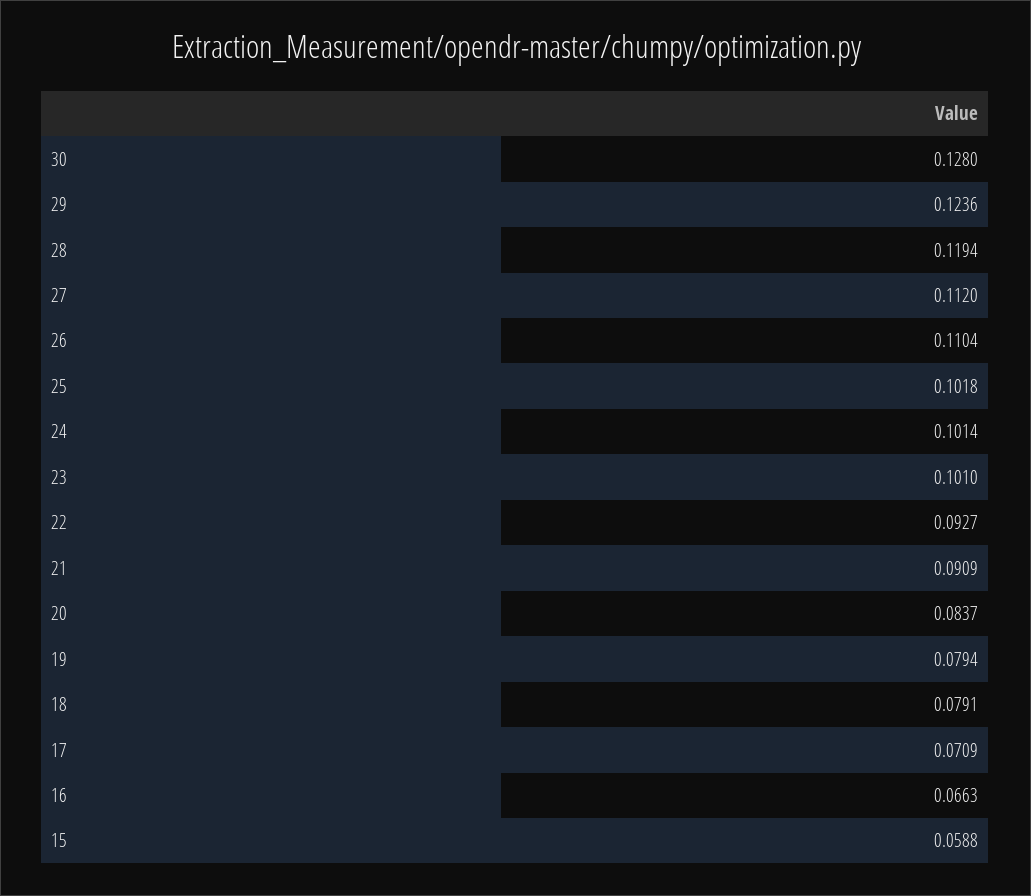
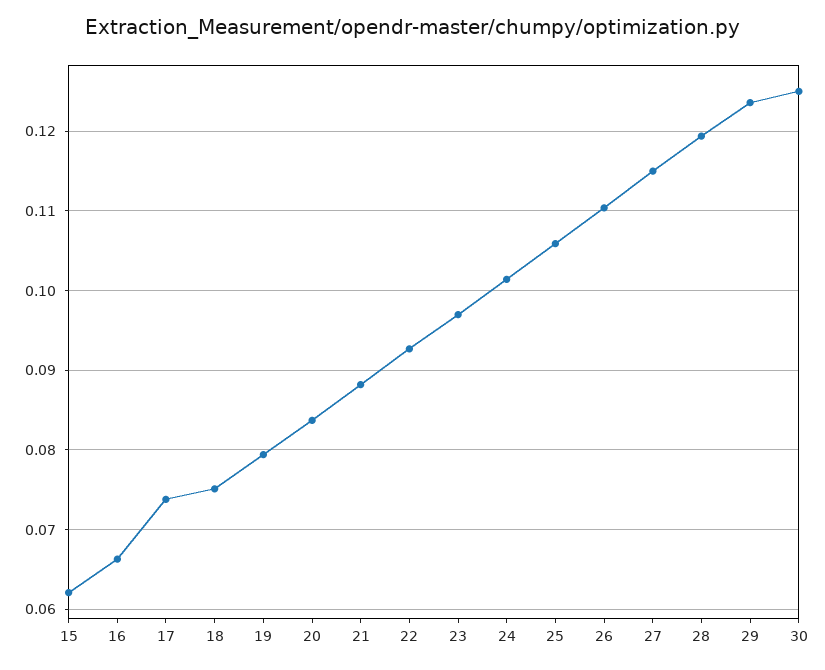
  {
-   "30": 0.128,
+   "30": 0.125,
    "29": 0.1236,
    "28": 0.1194,
-   "27": 0.112,
+   "27": 0.115,
    "26": 0.1104,
-   "25": 0.1018,
+   "25": 0.106,
    "24": 0.1014,
-   "23": 0.101,
+   "23": 0.097,
    "22": 0.0927,
-   "21": 0.0909,
+   "21": 0.088,
    "20": 0.0837,
    "19": 0.0794,
-   "18": 0.0791,
+   "18": 0.075,
-   "17": 0.0709,
+   "17": 0.074,
    "16": 0.0663,
-   "15": 0.0588
+   "15": 0.062
  }

